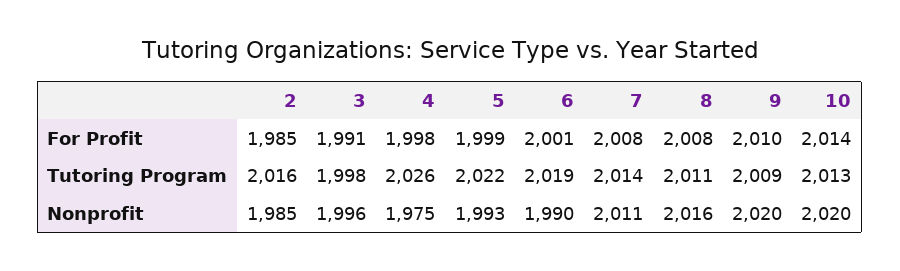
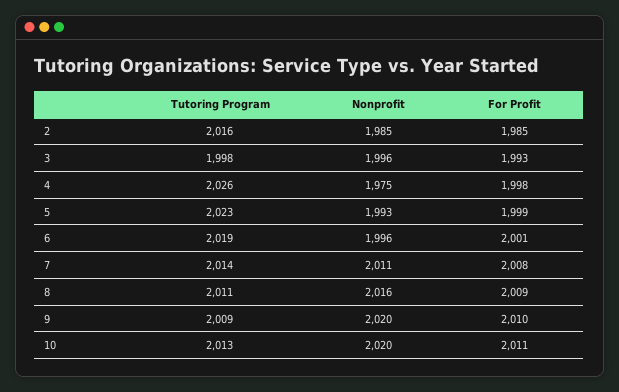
  {
    "2": {
      "For Profit": 1985,
      "Tutoring Program": 2016,
      "Nonprofit": 1985
    },
    "3": {
-     "For Profit": 1991,
+     "For Profit": 1993,
      "Tutoring Program": 1998,
      "Nonprofit": 1996
    },
    "4": {
      "For Profit": 1998,
      "Tutoring Program": 2026,
      "Nonprofit": 1975
    },
    "5": {
      "For Profit": 1999,
-     "Tutoring Program": 2022,
+     "Tutoring Program": 2023,
      "Nonprofit": 1993
    },
    "6": {
      "For Profit": 2001,
      "Tutoring Program": 2019,
-     "Nonprofit": 1990
+     "Nonprofit": 1996
    },
    "7": {
      "For Profit": 2008,
      "Tutoring Program": 2014,
      "Nonprofit": 2011
    },
    "8": {
-     "For Profit": 2008,
+     "For Profit": 2009,
      "Tutoring Program": 2011,
      "Nonprofit": 2016
    },
    "9": {
      "For Profit": 2010,
      "Tutoring Program": 2009,
      "Nonprofit": 2020
    },
    "10": {
-     "For Profit": 2014,
+     "For Profit": 2011,
      "Tutoring Program": 2013,
      "Nonprofit": 2020
    }
  }

